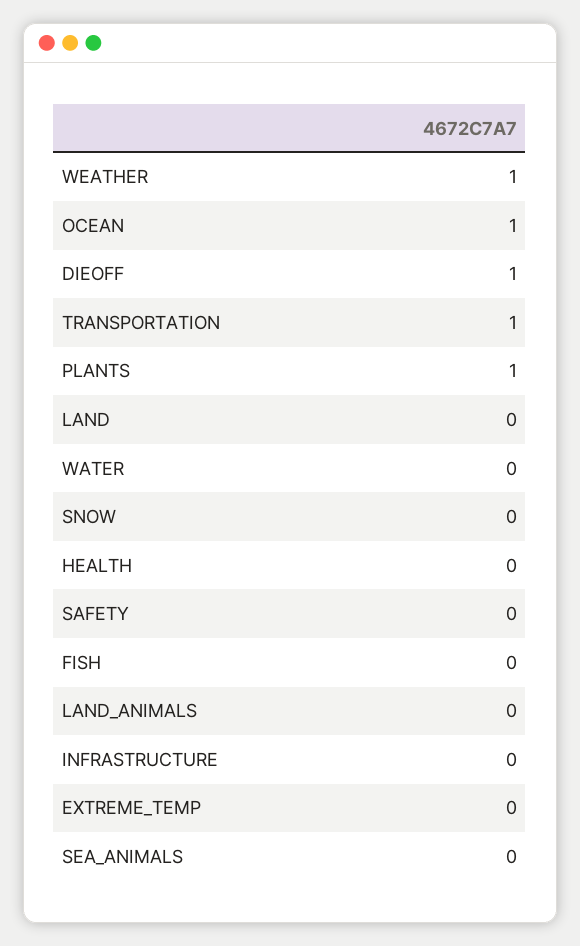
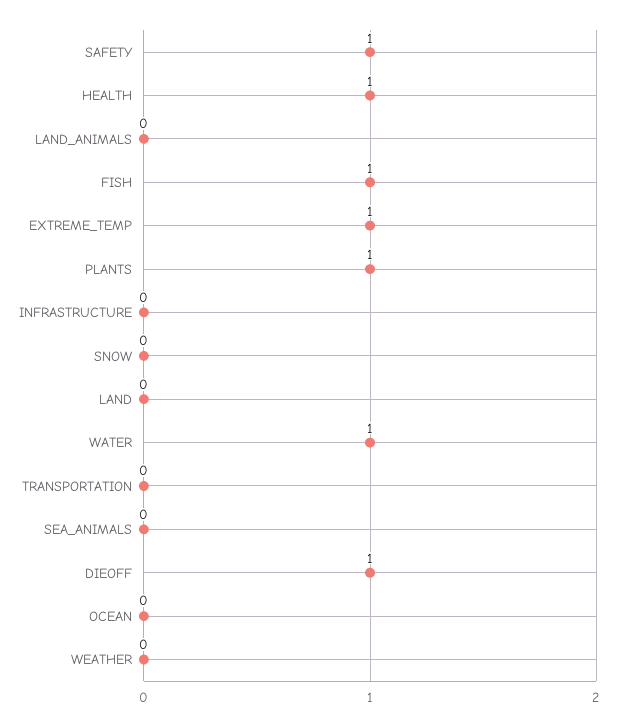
  {
-   "WEATHER": 1,
+   "WEATHER": 0,
-   "OCEAN": 1,
+   "OCEAN": 0,
    "DIEOFF": 1,
-   "TRANSPORTATION": 1,
+   "TRANSPORTATION": 0,
    "PLANTS": 1,
    "LAND": 0,
-   "WATER": 0,
+   "WATER": 1,
    "SNOW": 0,
-   "HEALTH": 0,
+   "HEALTH": 1,
-   "SAFETY": 0,
+   "SAFETY": 1,
-   "FISH": 0,
+   "FISH": 1,
    "LAND_ANIMALS": 0,
    "INFRASTRUCTURE": 0,
-   "EXTREME_TEMP": 0,
+   "EXTREME_TEMP": 1,
    "SEA_ANIMALS": 0
  }

